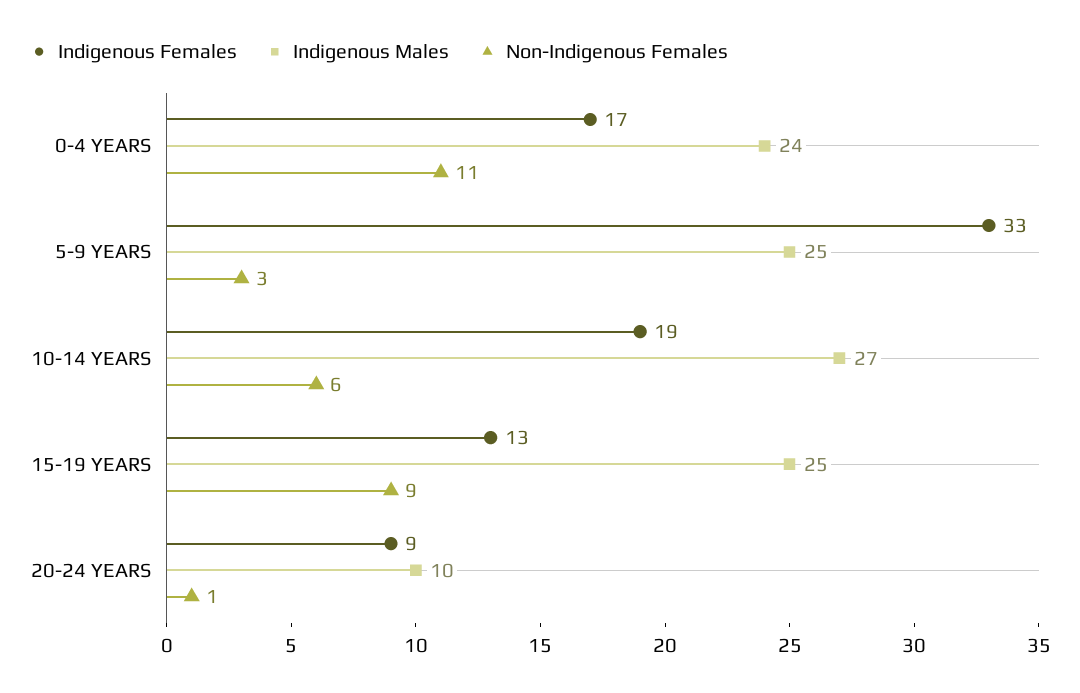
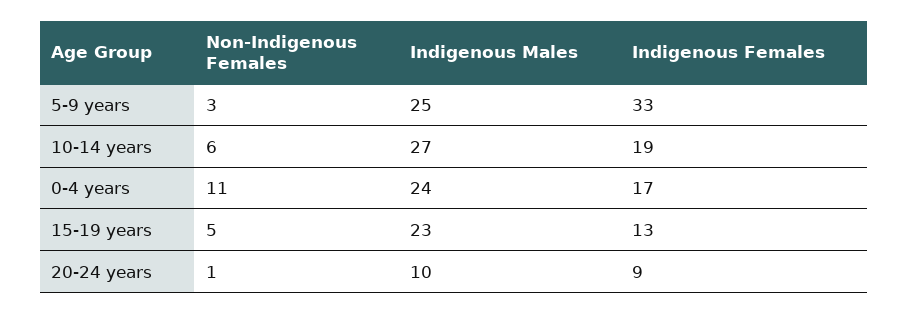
  {
    "Indigenous Females": {
      "0-4 YEARS": 17,
      "5-9 YEARS": 33,
      "10-14 YEARS": 19,
      "15-19 YEARS": 13,
      "20-24 YEARS": 9
    },
    "Indigenous Males": {
      "0-4 YEARS": 24,
      "5-9 YEARS": 25,
      "10-14 YEARS": 27,
-     "15-19 YEARS": 25,
+     "15-19 YEARS": 23,
      "20-24 YEARS": 10
    },
    "Non-Indigenous Females": {
      "0-4 YEARS": 11,
      "5-9 YEARS": 3,
      "10-14 YEARS": 6,
-     "15-19 YEARS": 9,
+     "15-19 YEARS": 5,
      "20-24 YEARS": 1
    }
  }

